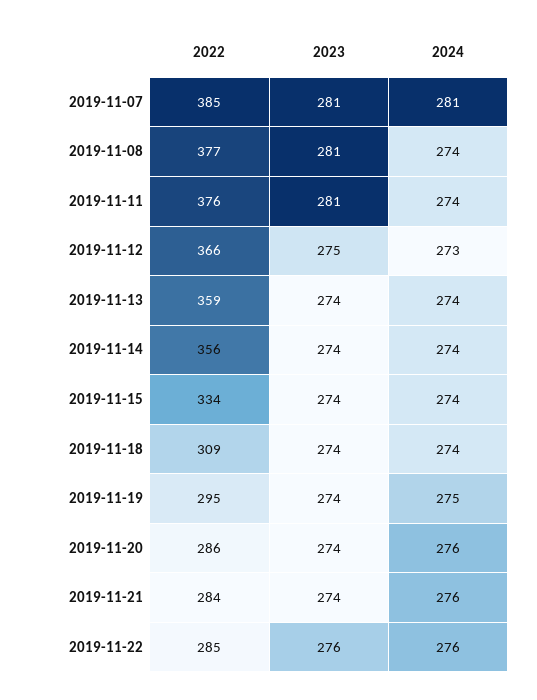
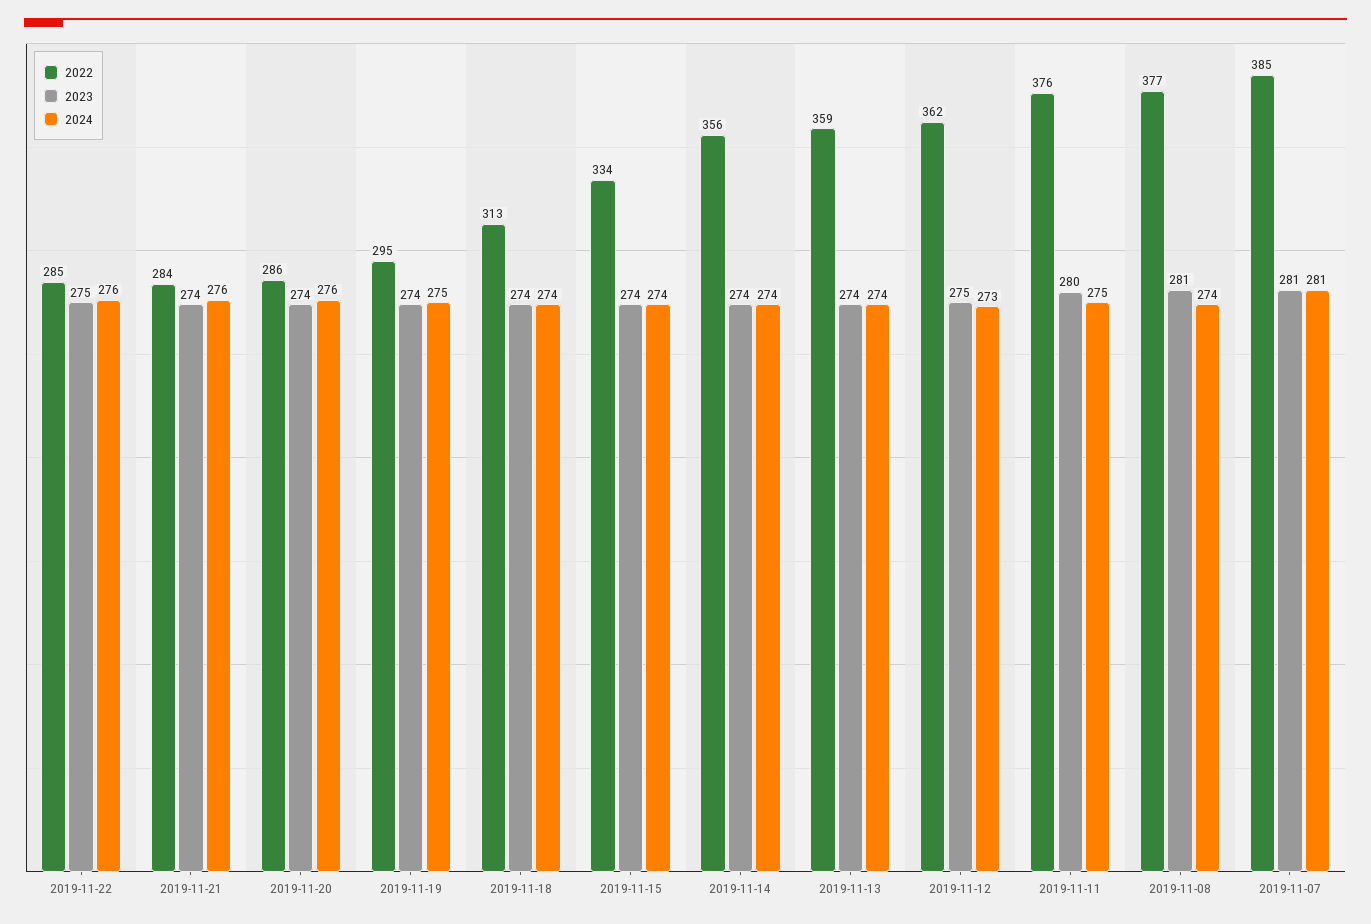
  {
    "2022": {
      "2019-11-07": 385,
      "2019-11-08": 377,
      "2019-11-11": 376,
-     "2019-11-12": 366,
+     "2019-11-12": 362,
      "2019-11-13": 359,
      "2019-11-14": 356,
      "2019-11-15": 334,
-     "2019-11-18": 309,
+     "2019-11-18": 313,
      "2019-11-19": 295,
      "2019-11-20": 286,
      "2019-11-21": 284,
      "2019-11-22": 285
    },
    "2023": {
      "2019-11-07": 281,
      "2019-11-08": 281,
-     "2019-11-11": 281,
+     "2019-11-11": 280,
      "2019-11-12": 275,
      "2019-11-13": 274,
      "2019-11-14": 274,
      "2019-11-15": 274,
      "2019-11-18": 274,
      "2019-11-19": 274,
      "2019-11-20": 274,
      "2019-11-21": 274,
-     "2019-11-22": 276
+     "2019-11-22": 275
    },
    "2024": {
      "2019-11-07": 281,
      "2019-11-08": 274,
-     "2019-11-11": 274,
+     "2019-11-11": 275,
      "2019-11-12": 273,
      "2019-11-13": 274,
      "2019-11-14": 274,
      "2019-11-15": 274,
      "2019-11-18": 274,
      "2019-11-19": 275,
      "2019-11-20": 276,
      "2019-11-21": 276,
      "2019-11-22": 276
    }
  }

